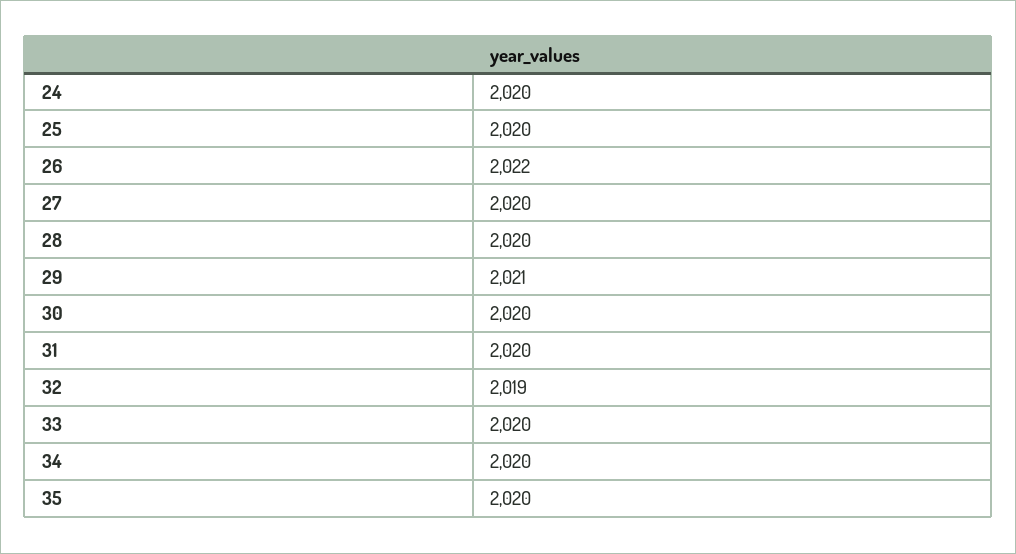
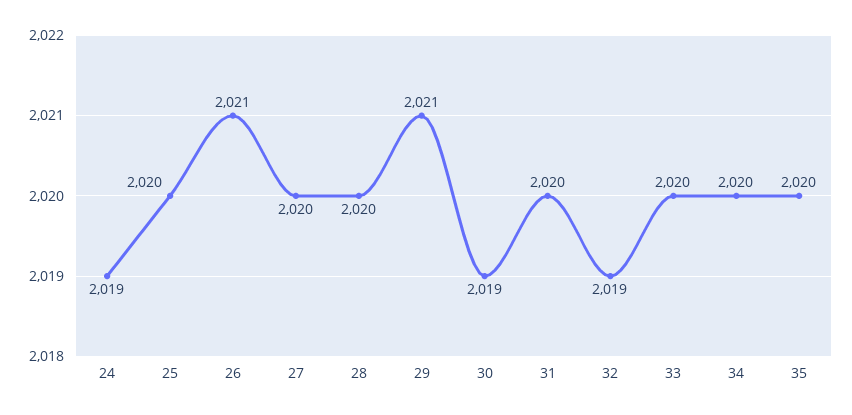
  {
-   "24": 2020,
+   "24": 2019,
    "25": 2020,
-   "26": 2022,
+   "26": 2021,
    "27": 2020,
    "28": 2020,
    "29": 2021,
-   "30": 2020,
+   "30": 2019,
    "31": 2020,
    "32": 2019,
    "33": 2020,
    "34": 2020,
    "35": 2020
  }

